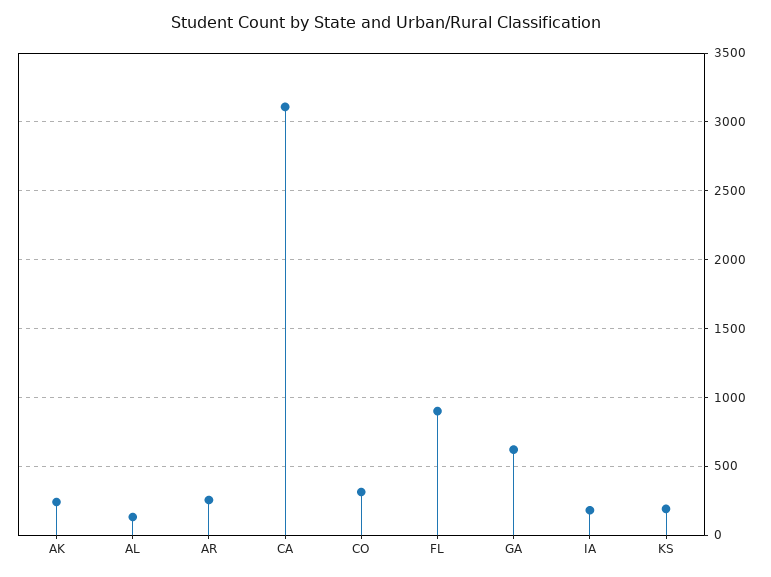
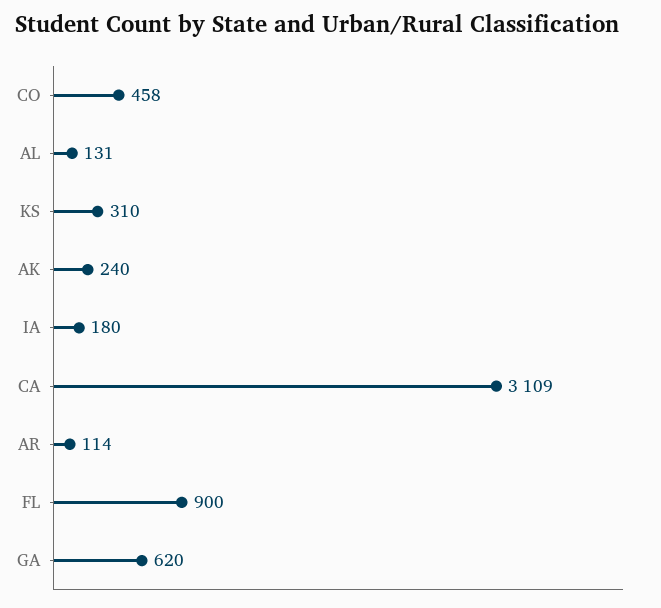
  {
    "AK": 240,
    "AL": 131,
-   "AR": 250,
+   "AR": 114,
    "CA": 3109,
-   "CO": 300,
+   "CO": 458,
    "FL": 900,
    "GA": 620,
    "IA": 180,
-   "KS": 200
+   "KS": 310
  }

